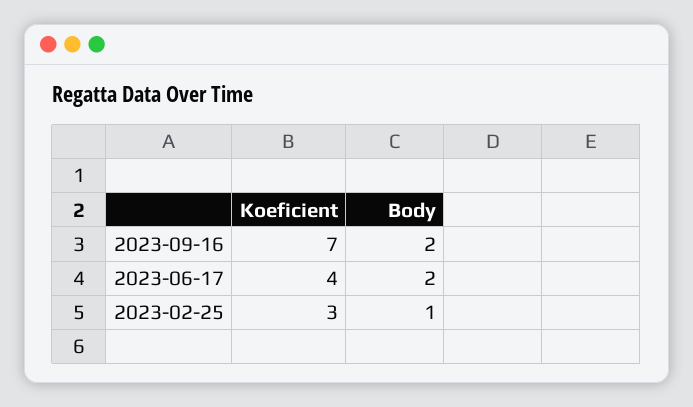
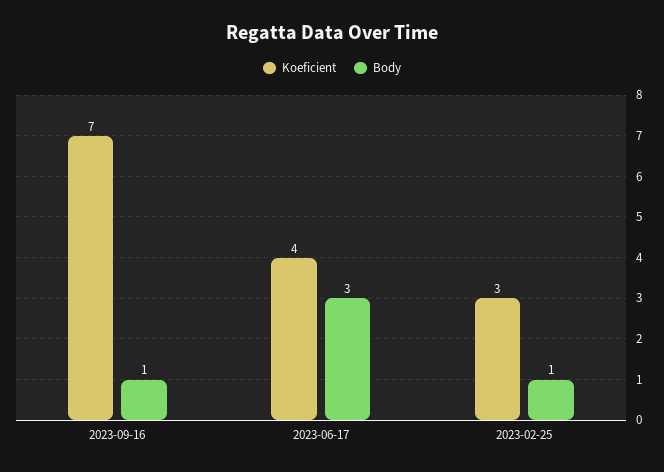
  {
    "Koeficient": {
      "2023-09-16": 7,
      "2023-06-17": 4,
      "2023-02-25": 3
    },
    "Body": {
-     "2023-09-16": 2,
+     "2023-09-16": 1,
-     "2023-06-17": 2,
+     "2023-06-17": 3,
      "2023-02-25": 1
    }
  }

